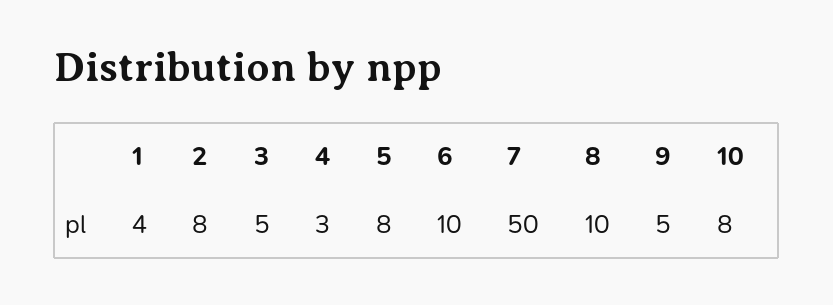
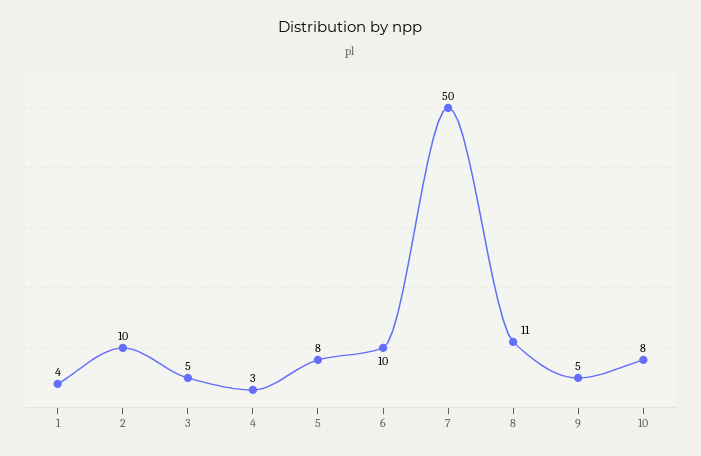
  {
    "1": 4,
-   "2": 8,
+   "2": 10,
    "3": 5,
    "4": 3,
    "5": 8,
    "6": 10,
    "7": 50,
-   "8": 10,
+   "8": 11,
    "9": 5,
    "10": 8
  }

